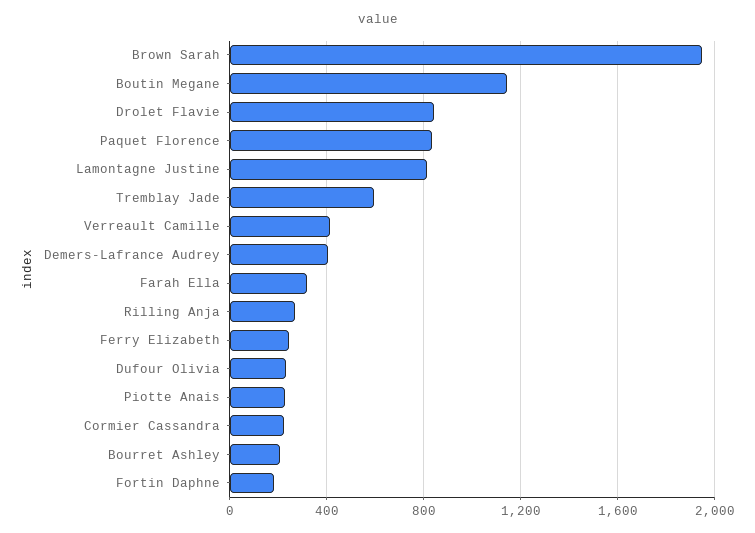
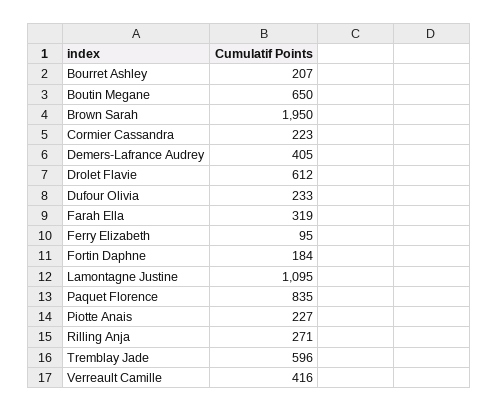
  {
    "Brown Sarah": 1950,
-   "Boutin Megane": 1150,
+   "Boutin Megane": 650,
-   "Drolet Flavie": 850,
+   "Drolet Flavie": 612,
    "Paquet Florence": 835,
-   "Lamontagne Justine": 800,
+   "Lamontagne Justine": 1095,
    "Tremblay Jade": 596,
    "Verreault Camille": 416,
    "Demers-Lafrance Audrey": 405,
    "Farah Ella": 319,
    "Rilling Anja": 271,
-   "Ferry Elizabeth": 250,
+   "Ferry Elizabeth": 95,
    "Dufour Olivia": 233,
    "Piotte Anais": 227,
    "Cormier Cassandra": 223,
    "Bourret Ashley": 207,
    "Fortin Daphne": 184
  }

